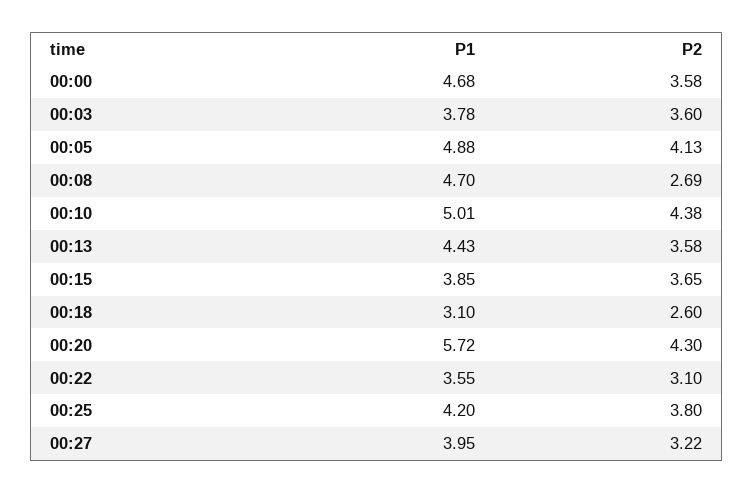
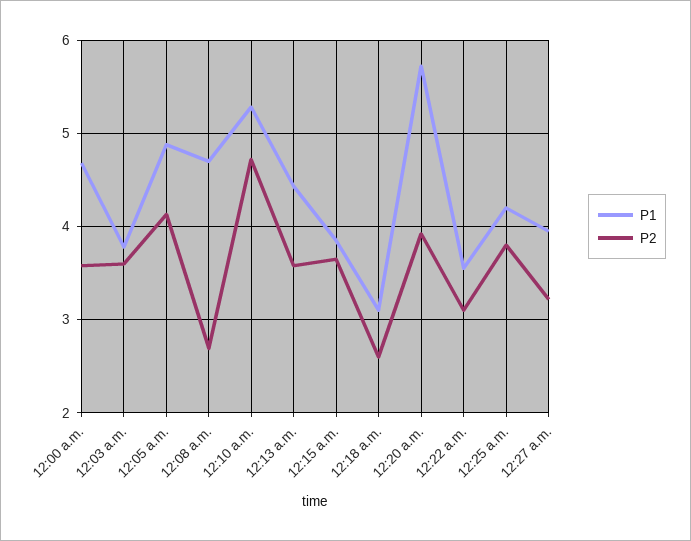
  {
    "P1": {
      "00:00": 4.68,
      "00:03": 3.78,
      "00:05": 4.88,
      "00:08": 4.7,
-     "00:10": 5.01,
+     "00:10": 5.3,
      "00:13": 4.43,
      "00:15": 3.85,
      "00:18": 3.1,
      "00:20": 5.72,
      "00:22": 3.55,
      "00:25": 4.2,
      "00:27": 3.95
    },
    "P2": {
      "00:00": 3.58,
      "00:03": 3.6,
      "00:05": 4.13,
      "00:08": 2.69,
-     "00:10": 4.38,
+     "00:10": 4.7,
      "00:13": 3.58,
      "00:15": 3.65,
      "00:18": 2.6,
-     "00:20": 4.3,
+     "00:20": 3.9,
      "00:22": 3.1,
      "00:25": 3.8,
      "00:27": 3.22
    }
  }

